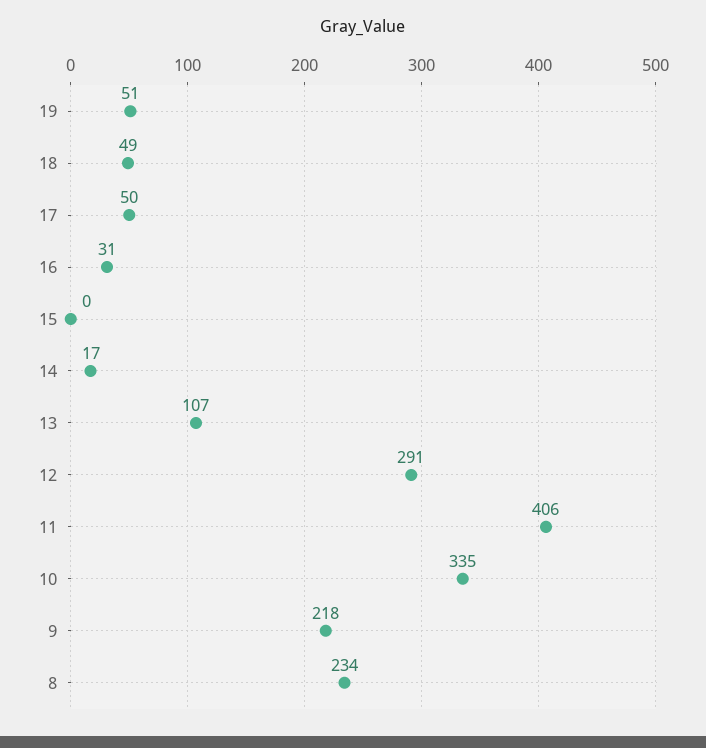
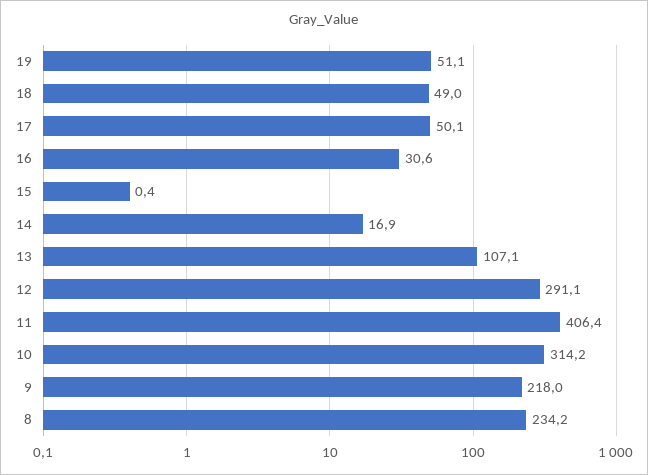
  {
    "19": 51.1,
    "18": 49,
    "17": 50.1,
    "16": 30.6,
    "15": 0.4,
    "14": 16.9,
    "13": 107.1,
    "12": 291.1,
    "11": 406.4,
-   "10": 335,
+   "10": 314.2,
    "9": 218,
    "8": 234.2
  }

